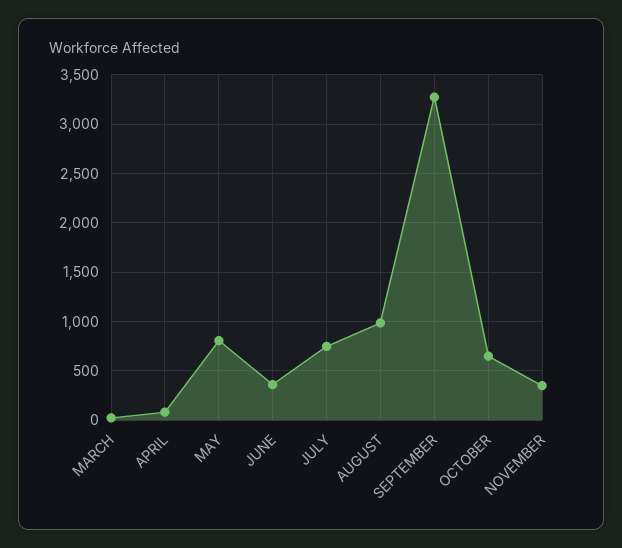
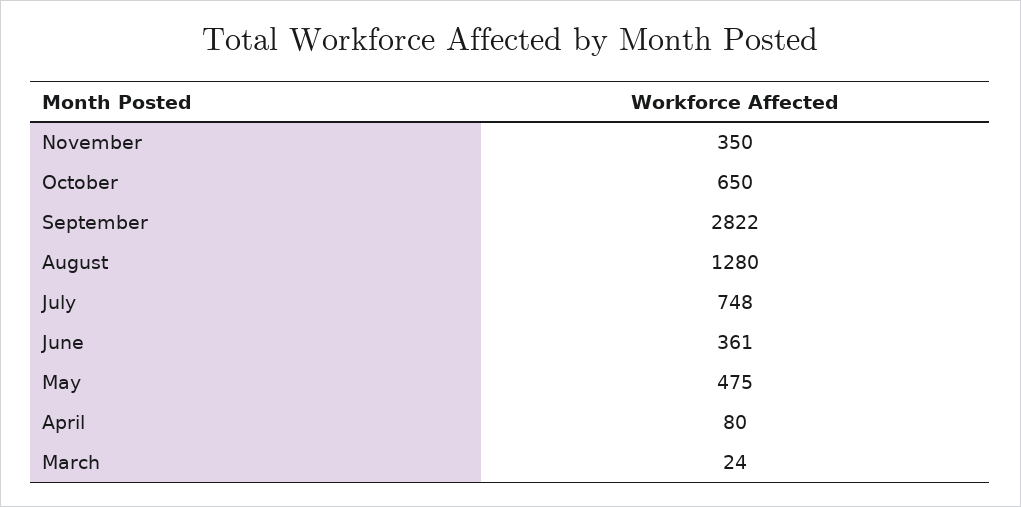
  {
    "MARCH": 24,
    "APRIL": 80,
-   "MAY": 800,
+   "MAY": 475,
    "JUNE": 361,
    "JULY": 748,
-   "AUGUST": 1000,
+   "AUGUST": 1280,
-   "SEPTEMBER": 3300,
+   "SEPTEMBER": 2822,
    "OCTOBER": 650,
    "NOVEMBER": 350
  }

